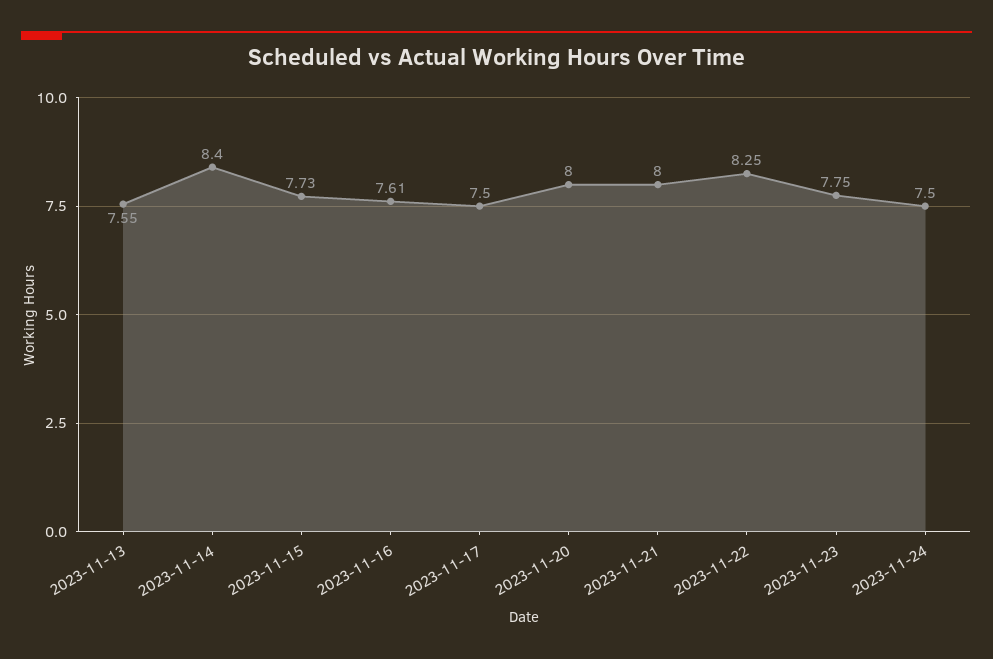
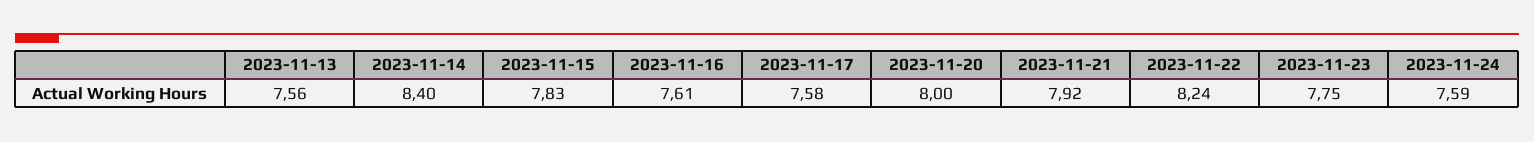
  {
-   "2023-11-13": 7.55,
+   "2023-11-13": 7.56,
    "2023-11-14": 8.4,
-   "2023-11-15": 7.73,
+   "2023-11-15": 7.83,
    "2023-11-16": 7.61,
-   "2023-11-17": 7.5,
+   "2023-11-17": 7.58,
    "2023-11-20": 8,
-   "2023-11-21": 8,
+   "2023-11-21": 7.92,
-   "2023-11-22": 8.25,
+   "2023-11-22": 8.24,
    "2023-11-23": 7.75,
-   "2023-11-24": 7.5
+   "2023-11-24": 7.59
  }

